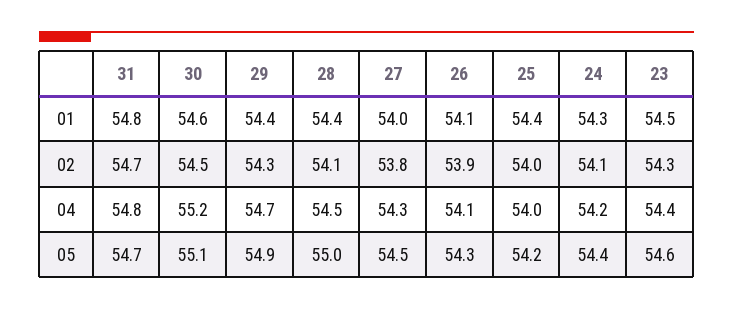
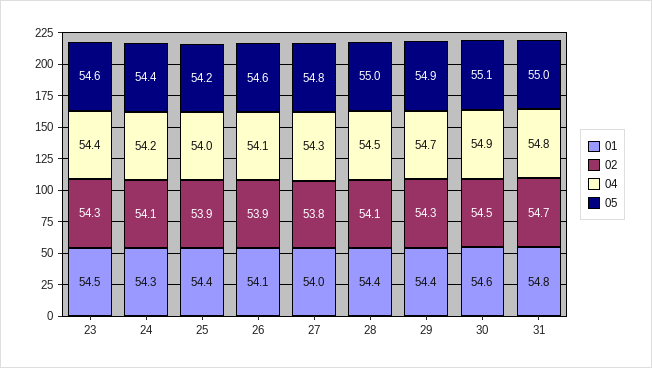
  {
    "01": {
      "31": 54.8,
      "30": 54.6,
      "29": 54.4,
      "28": 54.4,
      "27": 54,
      "26": 54.1,
      "25": 54.4,
      "24": 54.3,
      "23": 54.5
    },
    "02": {
      "31": 54.7,
      "30": 54.5,
      "29": 54.3,
      "28": 54.1,
      "27": 53.8,
      "26": 53.9,
-     "25": 54,
+     "25": 53.9,
      "24": 54.1,
      "23": 54.3
    },
    "04": {
      "31": 54.8,
-     "30": 55.2,
+     "30": 54.9,
      "29": 54.7,
      "28": 54.5,
      "27": 54.3,
      "26": 54.1,
      "25": 54,
      "24": 54.2,
      "23": 54.4
    },
    "05": {
-     "31": 54.7,
+     "31": 55,
      "30": 55.1,
      "29": 54.9,
      "28": 55,
-     "27": 54.5,
+     "27": 54.8,
-     "26": 54.3,
+     "26": 54.6,
      "25": 54.2,
      "24": 54.4,
      "23": 54.6
    }
  }

